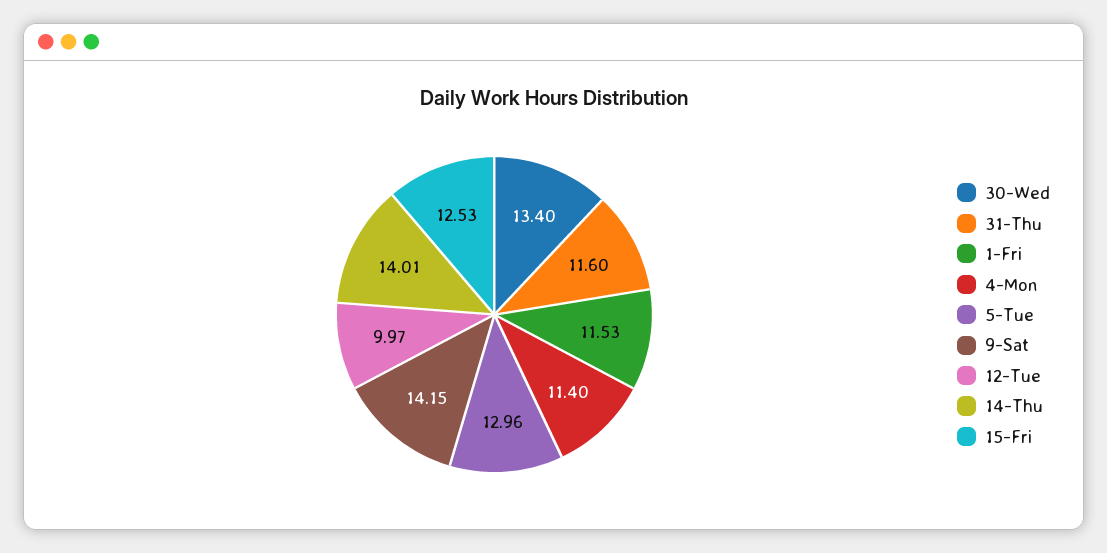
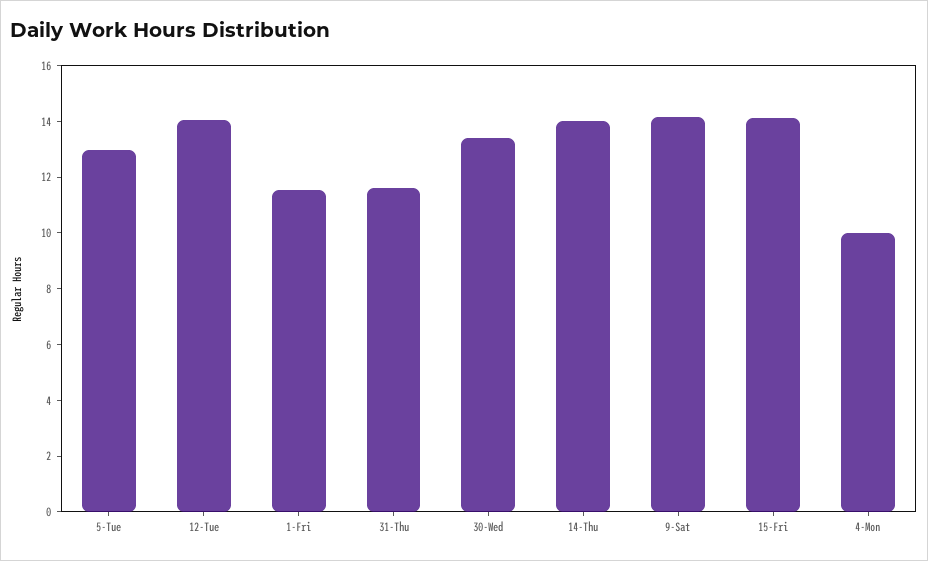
  {
    "30-Wed": 13.4,
    "31-Thu": 11.6,
    "1-Fri": 11.53,
-   "4-Mon": 11.4,
+   "4-Mon": 10,
    "5-Tue": 12.96,
    "9-Sat": 14.15,
-   "12-Tue": 9.97,
+   "12-Tue": 14,
    "14-Thu": 14.01,
-   "15-Fri": 12.53
+   "15-Fri": 14
  }

